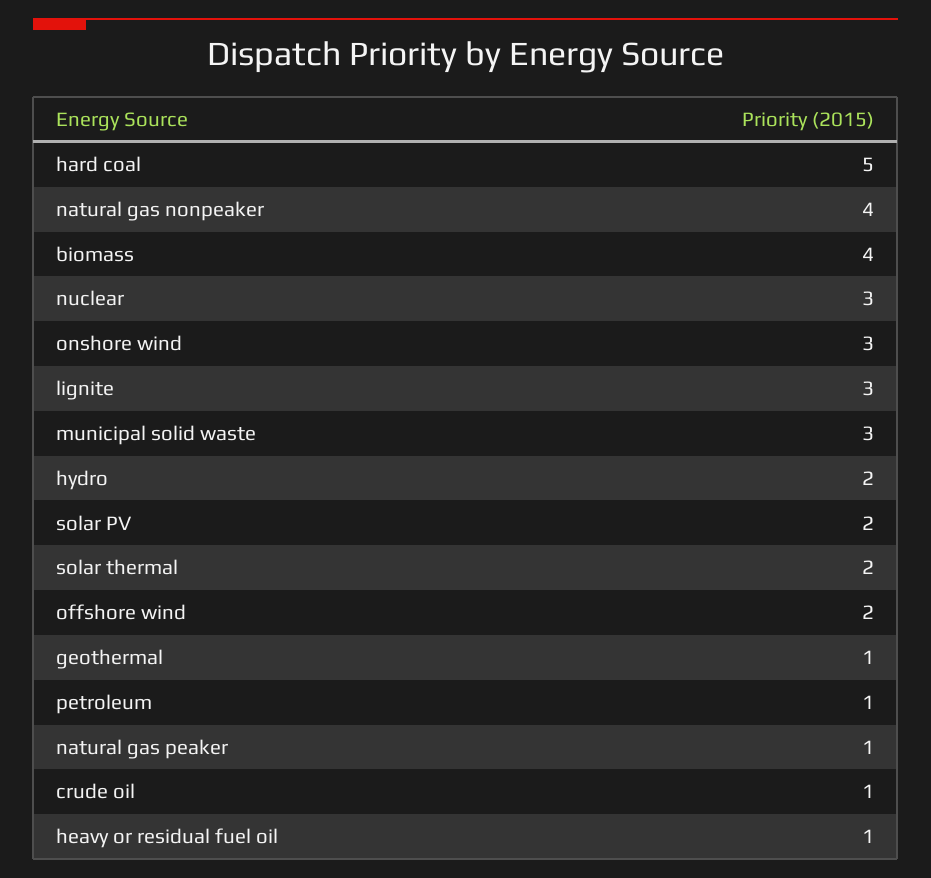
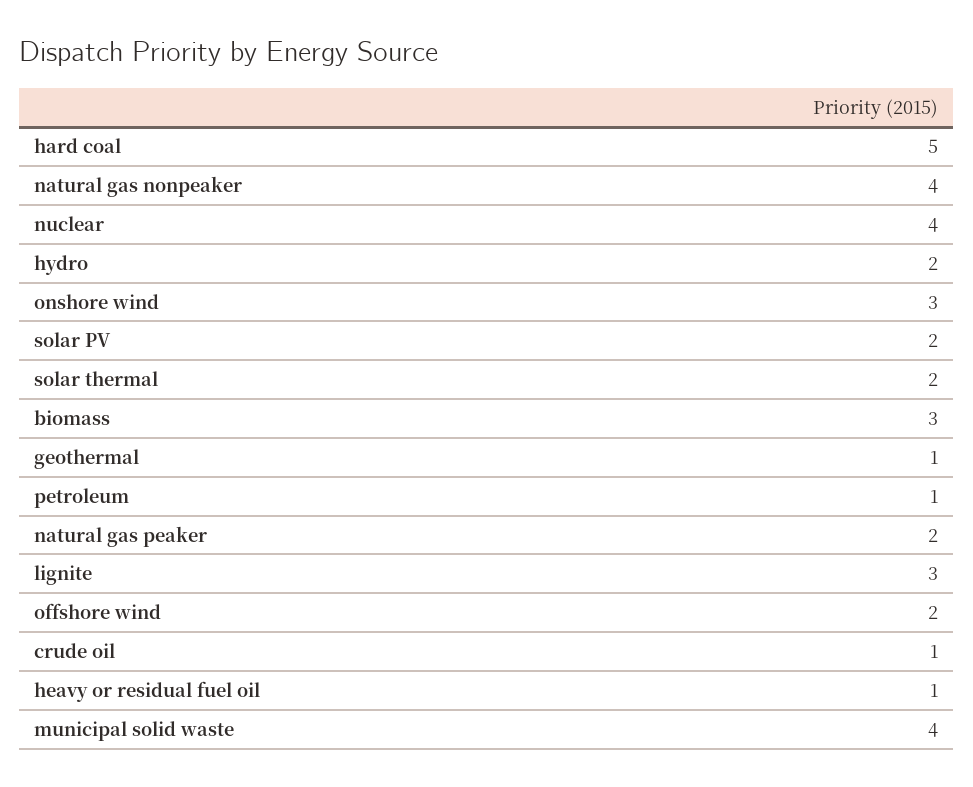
  {
    "hard coal": 5,
    "natural gas nonpeaker": 4,
-   "biomass": 4,
+   "biomass": 3,
-   "nuclear": 3,
+   "nuclear": 4,
    "onshore wind": 3,
    "lignite": 3,
-   "municipal solid waste": 3,
+   "municipal solid waste": 4,
    "hydro": 2,
    "solar PV": 2,
    "solar thermal": 2,
    "offshore wind": 2,
    "geothermal": 1,
    "petroleum": 1,
-   "natural gas peaker": 1,
+   "natural gas peaker": 2,
    "crude oil": 1,
    "heavy or residual fuel oil": 1
  }

